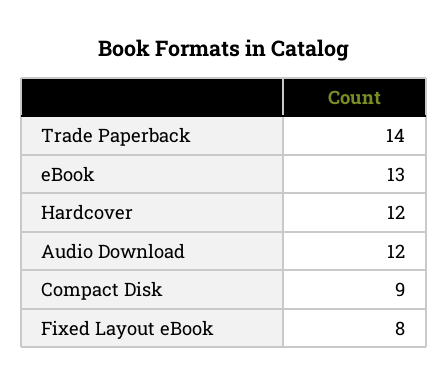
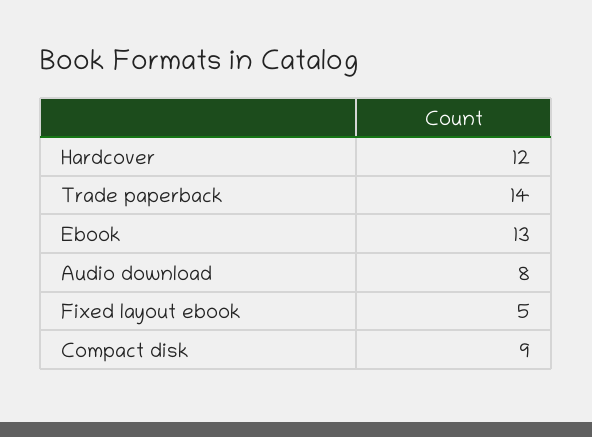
  {
    "Trade Paperback": 14,
    "eBook": 13,
    "Hardcover": 12,
-   "Audio Download": 12,
+   "Audio Download": 8,
    "Compact Disk": 9,
-   "Fixed Layout eBook": 8
+   "Fixed Layout eBook": 5
  }

